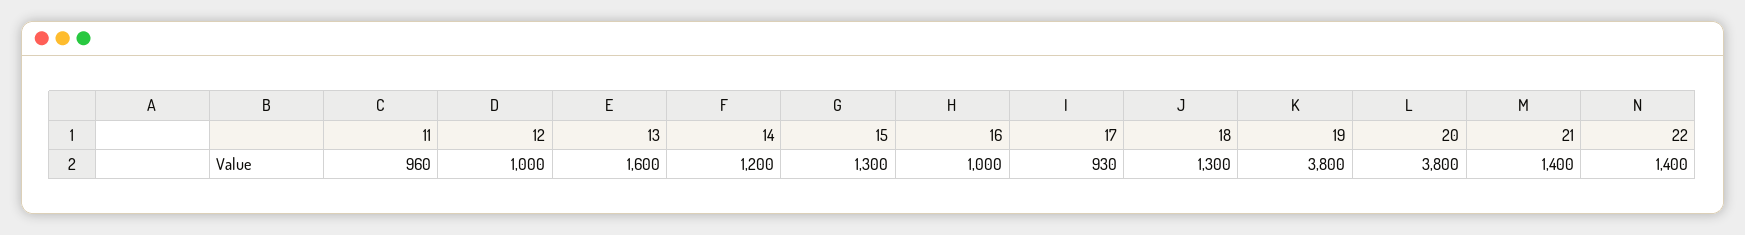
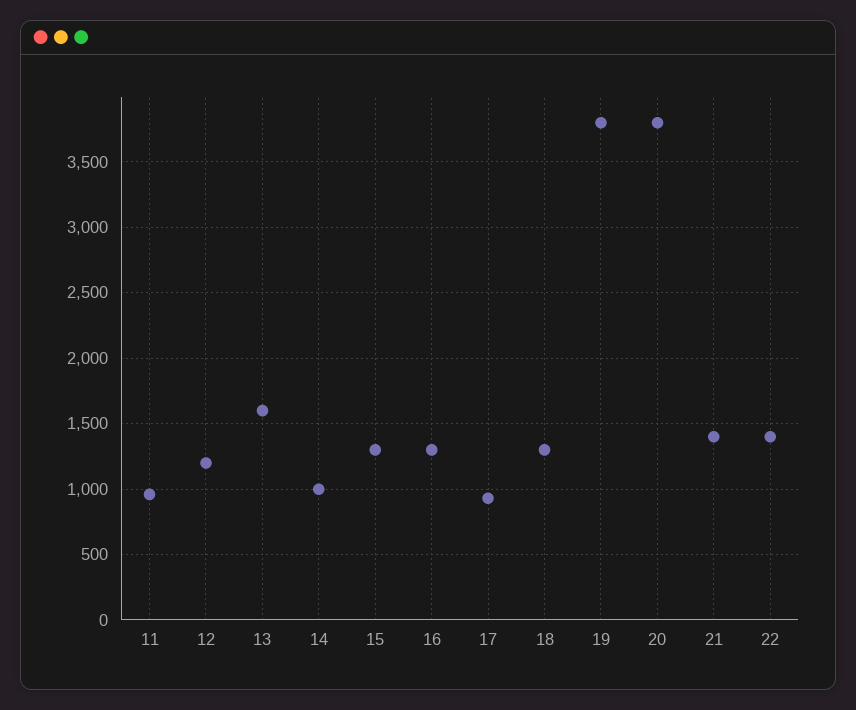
  {
    "11": 960,
-   "12": 1000,
+   "12": 1200,
    "13": 1600,
-   "14": 1200,
+   "14": 1000,
    "15": 1300,
-   "16": 1000,
+   "16": 1300,
    "17": 930,
    "18": 1300,
    "19": 3800,
    "20": 3800,
    "21": 1400,
    "22": 1400
  }

